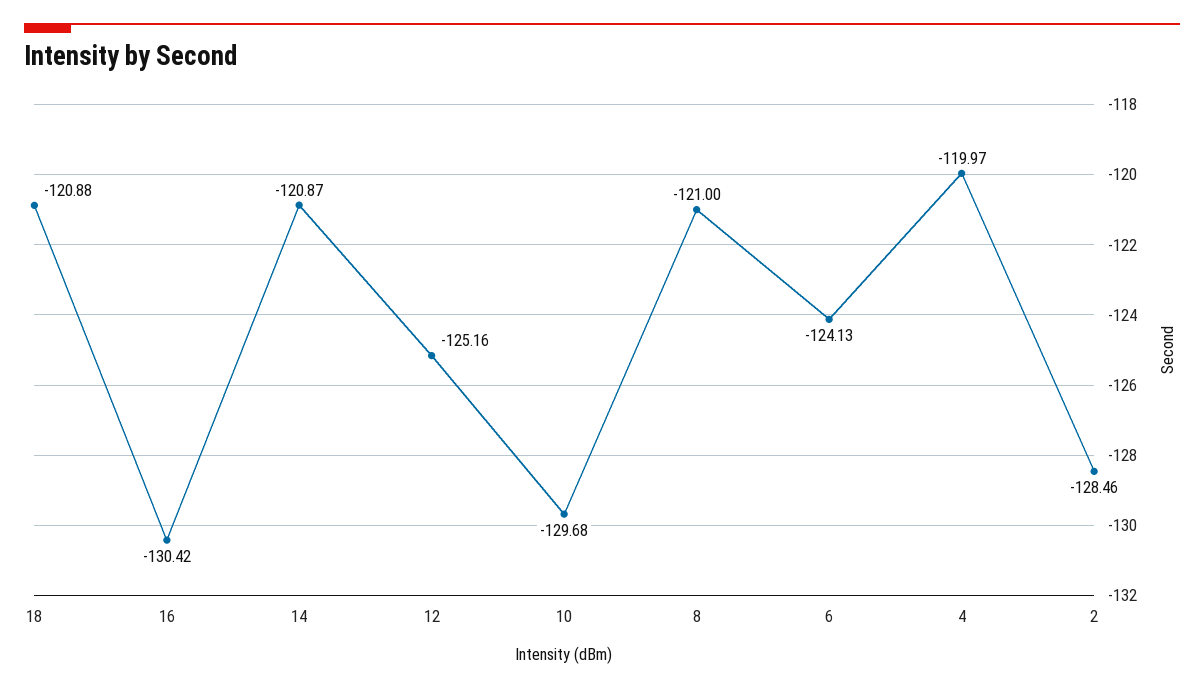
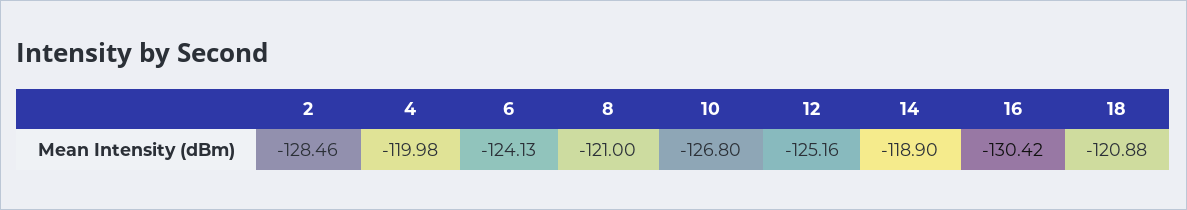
  {
    "18": -120.88,
    "16": -130.42,
-   "14": -120.87,
+   "14": -118.9,
    "12": -125.16,
-   "10": -129.68,
+   "10": -126.8,
    "8": -121,
    "6": -124.13,
-   "4": -119.97,
+   "4": -119.98,
    "2": -128.46
  }

